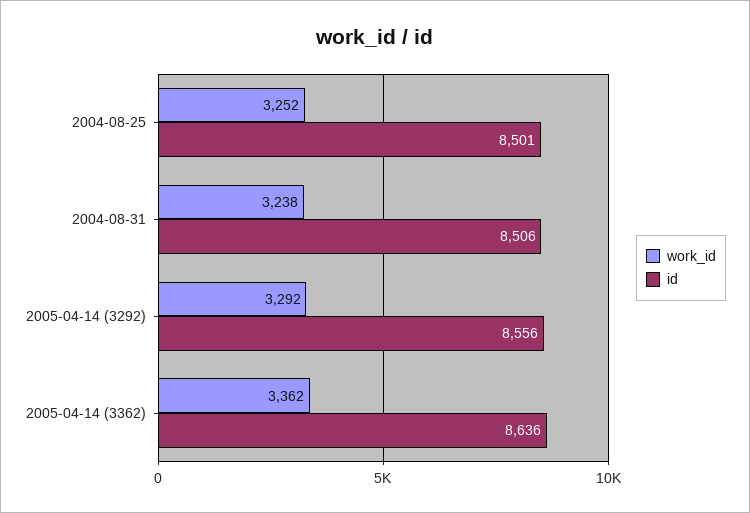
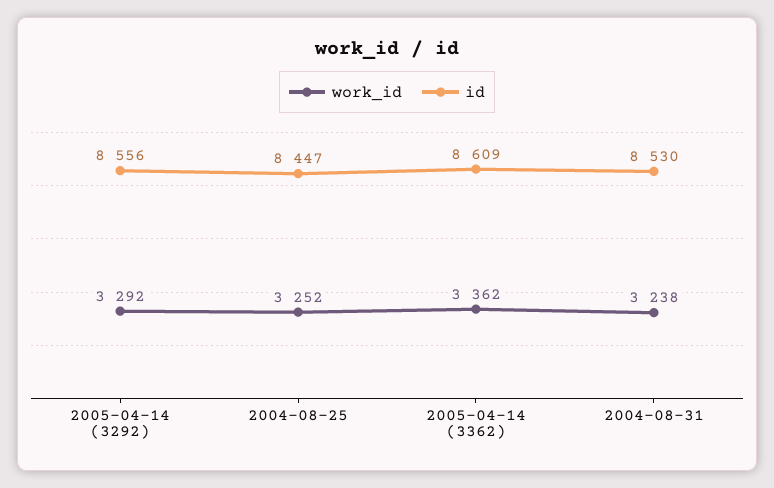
  {
    "work_id": {
      "2004-08-25": 3252,
      "2004-08-31": 3238,
      "2005-04-14 (3292)": 3292,
      "2005-04-14 (3362)": 3362
    },
    "id": {
-     "2004-08-25": 8501,
+     "2004-08-25": 8447,
-     "2004-08-31": 8506,
+     "2004-08-31": 8530,
      "2005-04-14 (3292)": 8556,
-     "2005-04-14 (3362)": 8636
+     "2005-04-14 (3362)": 8609
    }
  }

